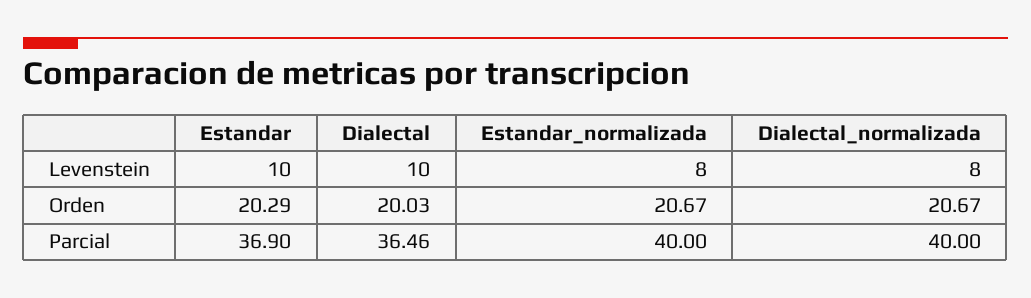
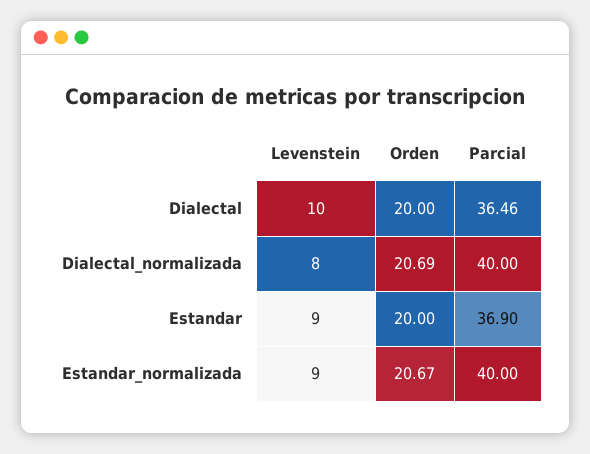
  {
    "Estandar": {
-     "Levenstein": 10,
+     "Levenstein": 9,
-     "Orden": 20.29,
+     "Orden": 20,
      "Parcial": 36.9
    },
    "Dialectal": {
      "Levenstein": 10,
-     "Orden": 20.03,
+     "Orden": 20,
      "Parcial": 36.46
    },
    "Estandar_normalizada": {
-     "Levenstein": 8,
+     "Levenstein": 9,
      "Orden": 20.67,
      "Parcial": 40
    },
    "Dialectal_normalizada": {
      "Levenstein": 8,
-     "Orden": 20.67,
+     "Orden": 20.69,
      "Parcial": 40
    }
  }

